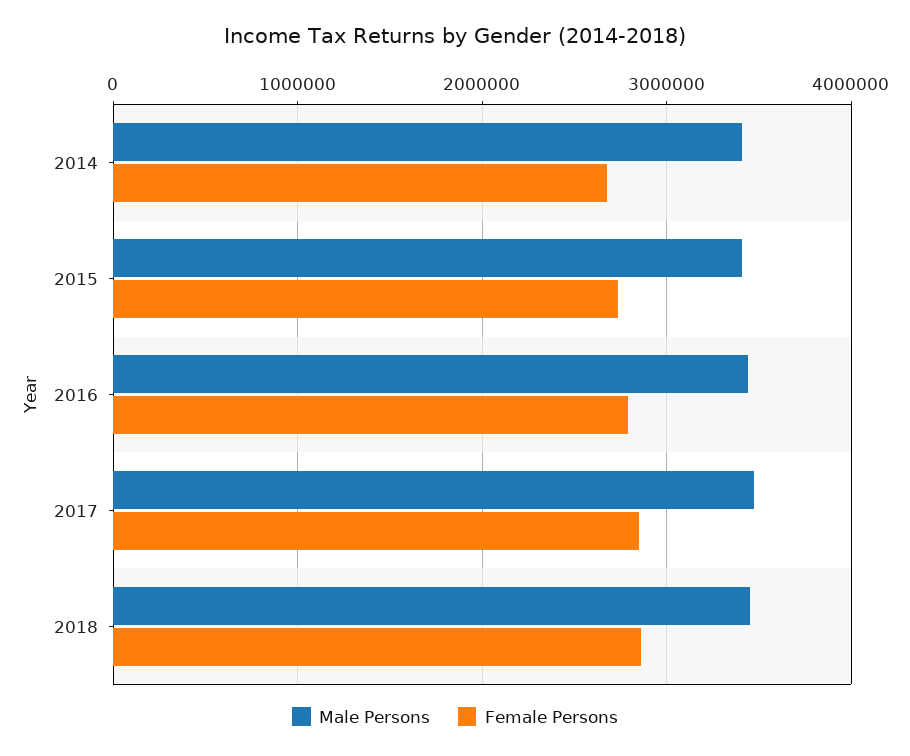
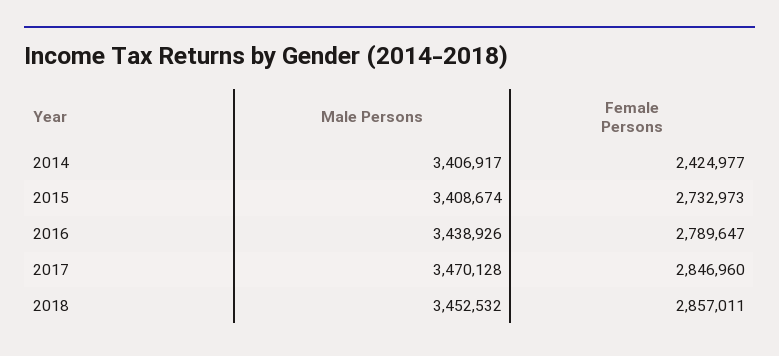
  {
    "Male Persons": {
      "2014": 3406917,
      "2015": 3408674,
      "2016": 3438926,
      "2017": 3470128,
      "2018": 3452532
    },
    "Female Persons": {
-     "2014": 2700000,
+     "2014": 2424977,
      "2015": 2732973,
      "2016": 2789647,
      "2017": 2846960,
      "2018": 2857011
    }
  }

